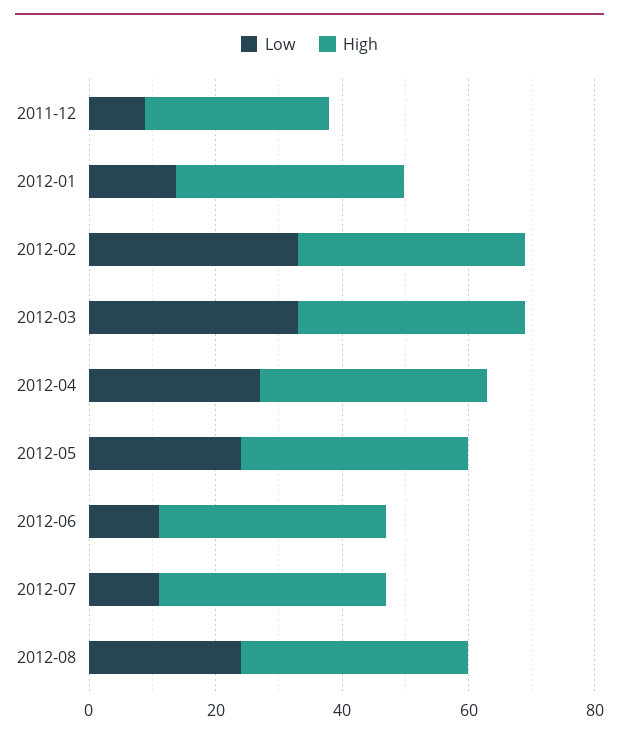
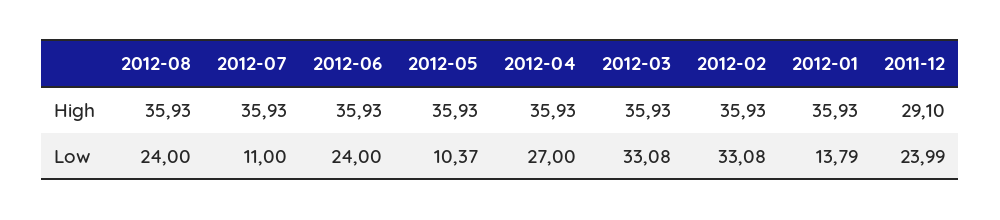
  {
    "Low": {
-     "2011-12": 10,
+     "2011-12": 23.99,
      "2012-01": 13.79,
      "2012-02": 33.08,
      "2012-03": 33.08,
      "2012-04": 27,
-     "2012-05": 25,
+     "2012-05": 10.37,
-     "2012-06": 10,
+     "2012-06": 24,
      "2012-07": 11,
      "2012-08": 24
    },
    "High": {
      "2011-12": 29.1,
      "2012-01": 35.93,
      "2012-02": 35.93,
      "2012-03": 35.93,
      "2012-04": 35.93,
      "2012-05": 35.93,
      "2012-06": 35.93,
      "2012-07": 35.93,
      "2012-08": 35.93
    }
  }

